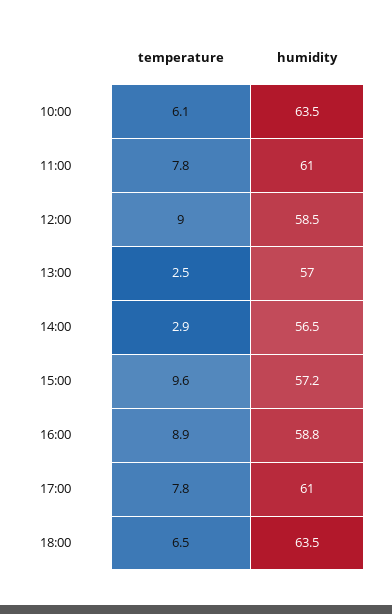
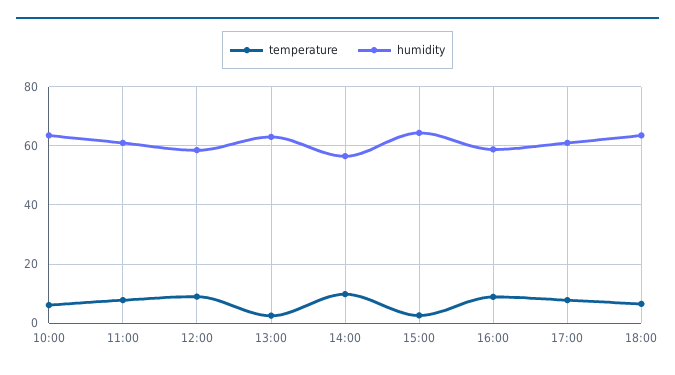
  {
    "temperature": {
      "10:00": 6.1,
      "11:00": 7.8,
      "12:00": 9,
      "13:00": 2.5,
-     "14:00": 2.9,
+     "14:00": 10,
-     "15:00": 9.6,
+     "15:00": 2.5,
      "16:00": 8.9,
      "17:00": 7.8,
      "18:00": 6.5
    },
    "humidity": {
      "10:00": 63.5,
      "11:00": 61,
      "12:00": 58.5,
-     "13:00": 57,
+     "13:00": 62.5,
      "14:00": 56.5,
-     "15:00": 57.2,
+     "15:00": 65,
      "16:00": 58.8,
      "17:00": 61,
      "18:00": 63.5
    }
  }

